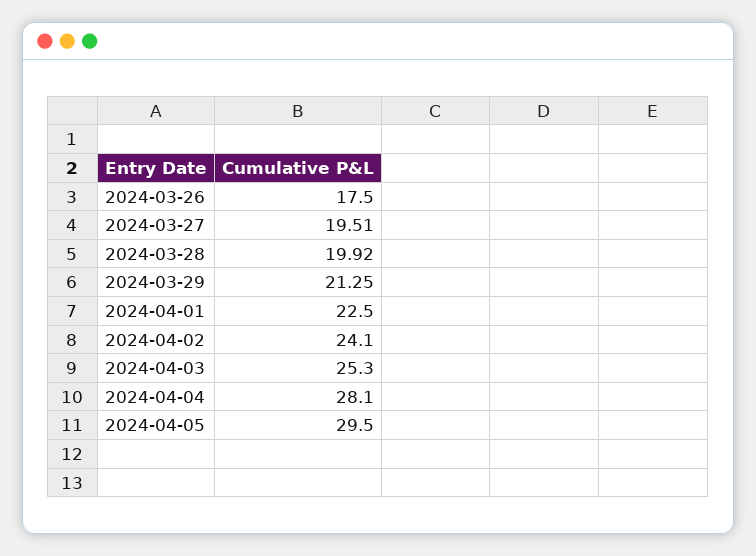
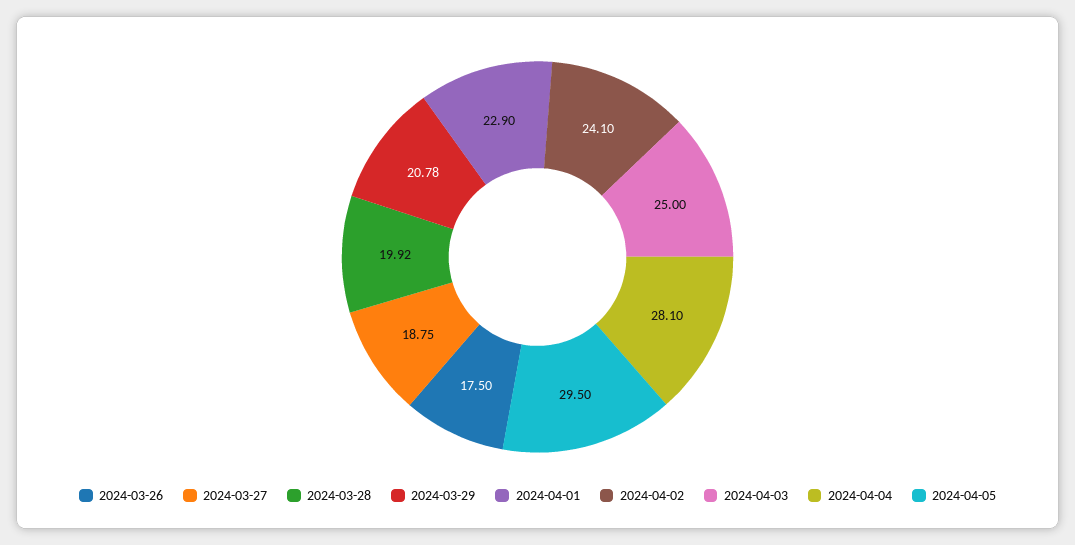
  {
    "2024-03-26": 17.5,
-   "2024-03-27": 19.51,
+   "2024-03-27": 18.75,
    "2024-03-28": 19.92,
-   "2024-03-29": 21.25,
+   "2024-03-29": 20.78,
-   "2024-04-01": 22.5,
+   "2024-04-01": 22.9,
    "2024-04-02": 24.1,
-   "2024-04-03": 25.3,
+   "2024-04-03": 25,
    "2024-04-04": 28.1,
    "2024-04-05": 29.5
  }

